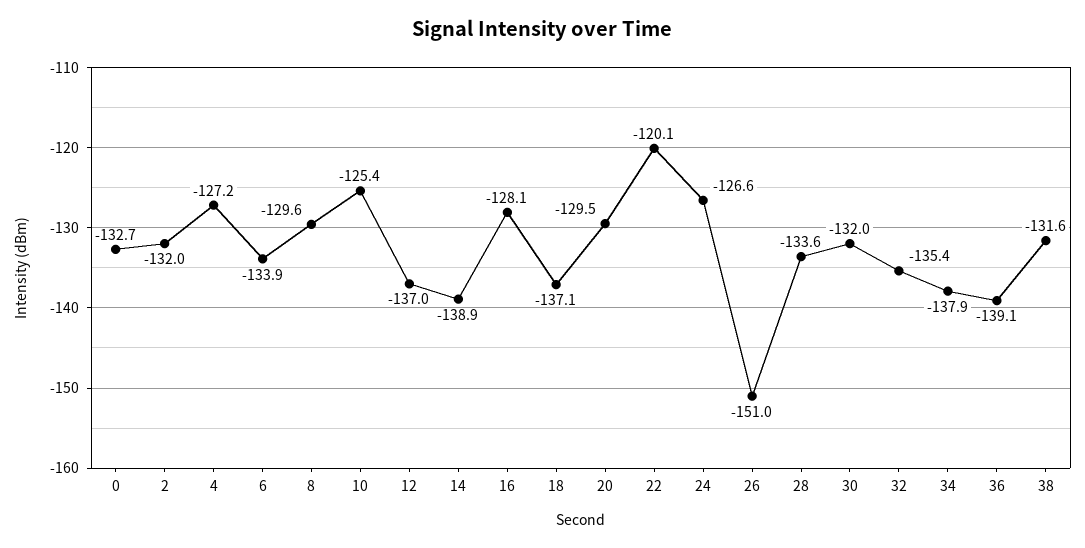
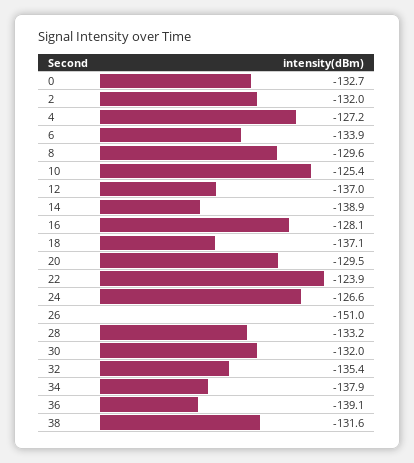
  {
    "0": -132.7,
    "2": -132,
    "4": -127.2,
    "6": -133.9,
    "8": -129.6,
    "10": -125.4,
    "12": -137,
    "14": -138.9,
    "16": -128.1,
    "18": -137.1,
    "20": -129.5,
-   "22": -120.1,
+   "22": -123.9,
    "24": -126.6,
    "26": -151,
-   "28": -133.6,
+   "28": -133.2,
    "30": -132,
    "32": -135.4,
    "34": -137.9,
    "36": -139.1,
    "38": -131.6
  }

